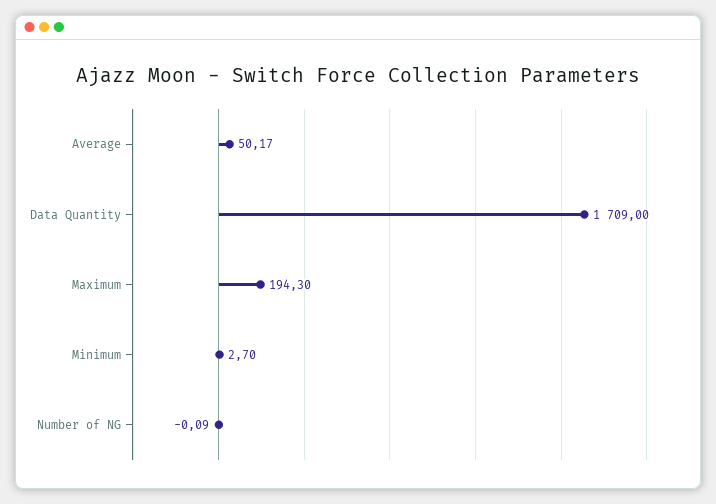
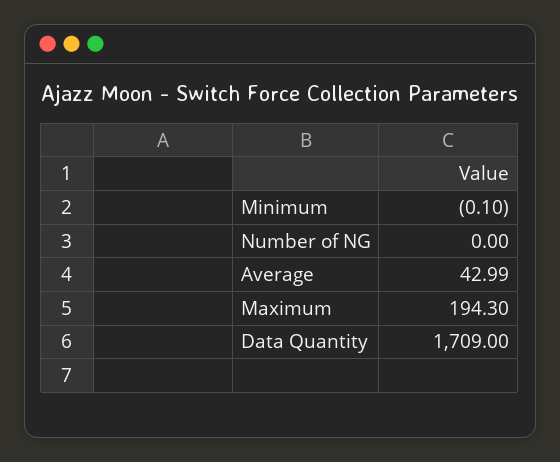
  {
-   "Average": 50.17,
+   "Average": 42.99,
    "Data Quantity": 1709,
    "Maximum": 194.3,
-   "Minimum": 2.7,
+   "Minimum": -0.1,
-   "Number of NG": -0.09
+   "Number of NG": 0
  }

